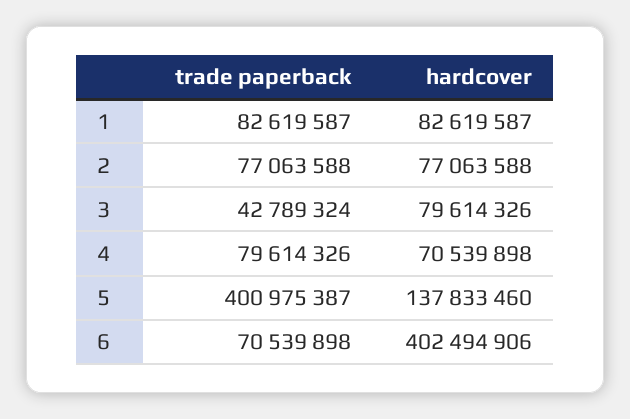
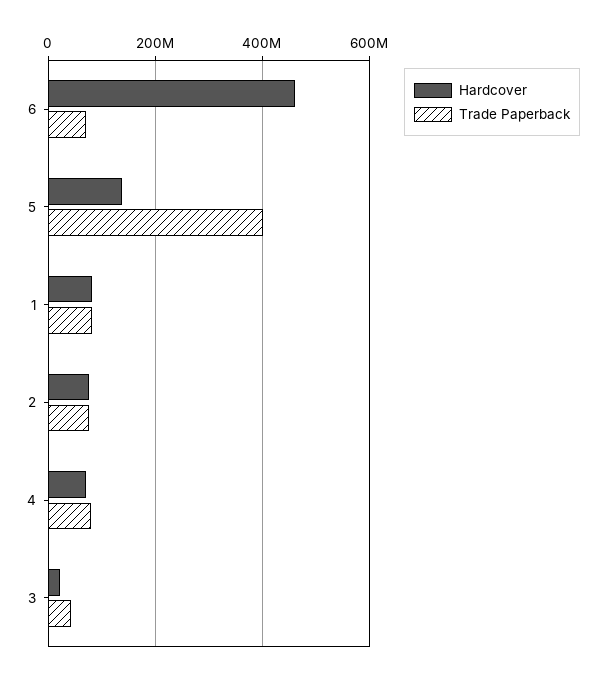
  {
    "trade paperback": {
      "1": 82619587,
      "2": 77063588,
      "3": 42789324,
      "4": 79614326,
      "5": 400975387,
      "6": 70539898
    },
    "hardcover": {
      "1": 82619587,
      "2": 77063588,
-     "3": 79614326,
+     "3": 20000000,
      "4": 70539898,
      "5": 137833460,
-     "6": 402494906
+     "6": 460000000
    }
  }

